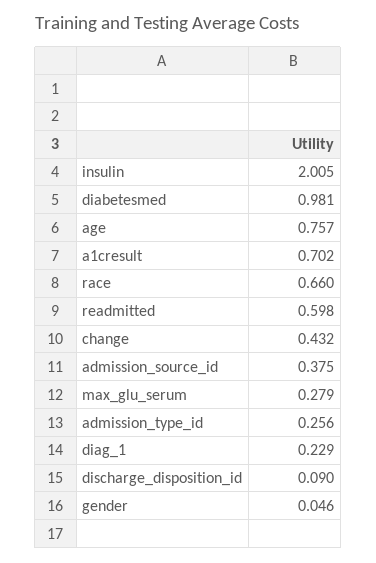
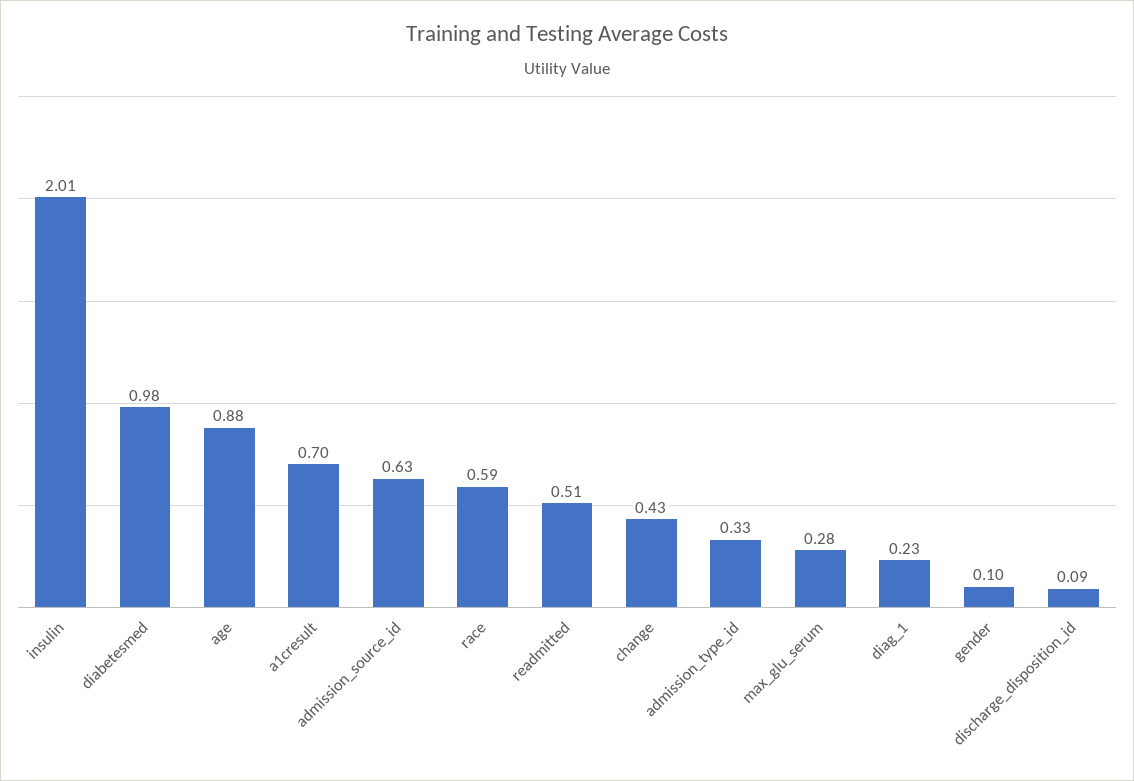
  {
    "insulin": 2.005,
    "diabetesmed": 0.981,
-   "age": 0.757,
+   "age": 0.88,
    "a1cresult": 0.702,
-   "race": 0.66,
+   "race": 0.59,
-   "readmitted": 0.598,
+   "readmitted": 0.51,
    "change": 0.432,
-   "admission_source_id": 0.375,
+   "admission_source_id": 0.63,
    "max_glu_serum": 0.279,
-   "admission_type_id": 0.256,
+   "admission_type_id": 0.33,
    "diag_1": 0.229,
    "discharge_disposition_id": 0.09,
-   "gender": 0.046
+   "gender": 0.1
  }

